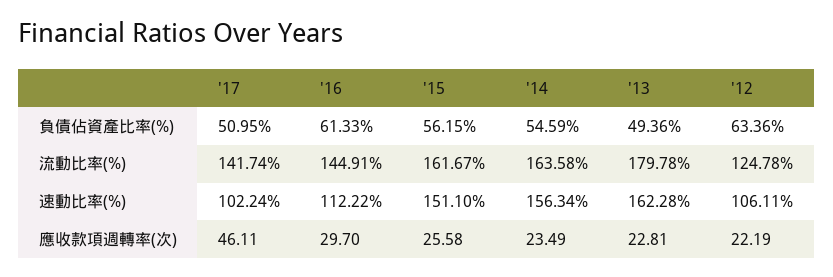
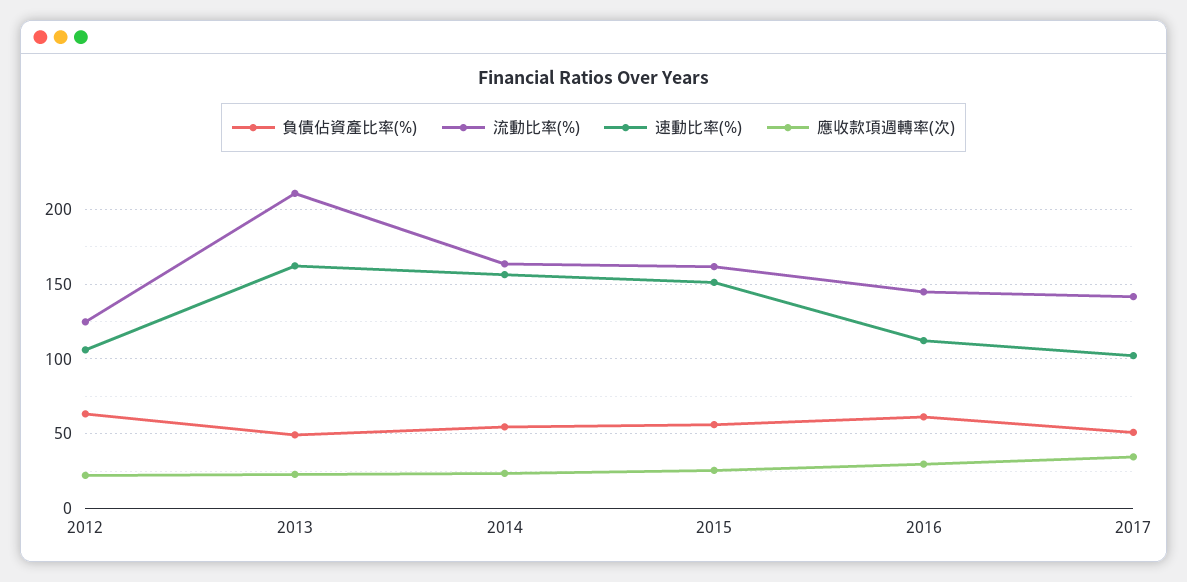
  {
    "負債佔資產比率(%)": {
      "'17": 50.95,
      "'16": 61.33,
      "'15": 56.15,
      "'14": 54.59,
      "'13": 49.36,
      "'12": 63.36
    },
    "流動比率(%)": {
      "'17": 141.74,
      "'16": 144.91,
      "'15": 161.67,
      "'14": 163.58,
-     "'13": 179.78,
+     "'13": 210,
      "'12": 124.78
    },
    "速動比率(%)": {
      "'17": 102.24,
      "'16": 112.22,
      "'15": 151.1,
      "'14": 156.34,
      "'13": 162.28,
      "'12": 106.11
    },
    "應收款項週轉率(次)": {
-     "'17": 46.11,
+     "'17": 35,
      "'16": 29.7,
      "'15": 25.58,
      "'14": 23.49,
      "'13": 22.81,
      "'12": 22.19
    }
  }

